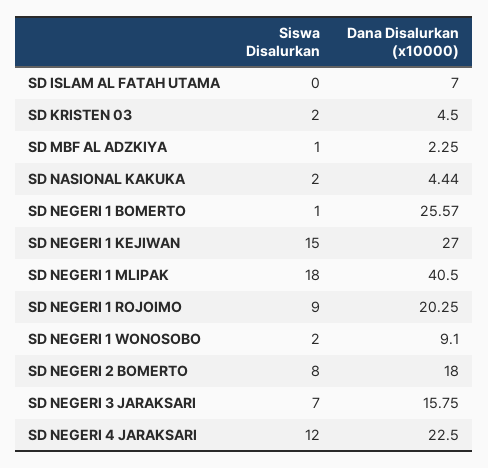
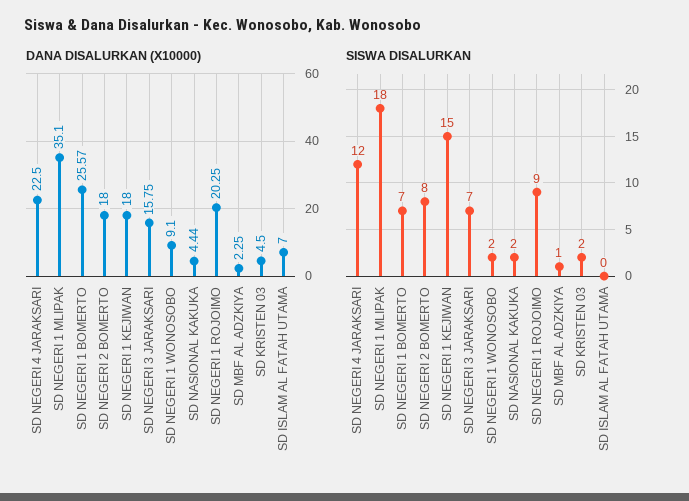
  {
    "Siswa Disalurkan": {
      "SD ISLAM AL FATAH UTAMA": 0,
      "SD KRISTEN 03": 2,
      "SD MBF AL ADZKIYA": 1,
      "SD NASIONAL KAKUKA": 2,
-     "SD NEGERI 1 BOMERTO": 1,
+     "SD NEGERI 1 BOMERTO": 7,
      "SD NEGERI 1 KEJIWAN": 15,
      "SD NEGERI 1 MLIPAK": 18,
      "SD NEGERI 1 ROJOIMO": 9,
      "SD NEGERI 1 WONOSOBO": 2,
      "SD NEGERI 2 BOMERTO": 8,
      "SD NEGERI 3 JARAKSARI": 7,
      "SD NEGERI 4 JARAKSARI": 12
    },
    "Dana Disalurkan (x10000)": {
      "SD ISLAM AL FATAH UTAMA": 7,
      "SD KRISTEN 03": 4.5,
      "SD MBF AL ADZKIYA": 2.25,
      "SD NASIONAL KAKUKA": 4.44,
      "SD NEGERI 1 BOMERTO": 25.57,
-     "SD NEGERI 1 KEJIWAN": 27,
+     "SD NEGERI 1 KEJIWAN": 18,
-     "SD NEGERI 1 MLIPAK": 40.5,
+     "SD NEGERI 1 MLIPAK": 35.1,
      "SD NEGERI 1 ROJOIMO": 20.25,
      "SD NEGERI 1 WONOSOBO": 9.1,
      "SD NEGERI 2 BOMERTO": 18,
      "SD NEGERI 3 JARAKSARI": 15.75,
      "SD NEGERI 4 JARAKSARI": 22.5
    }
  }

